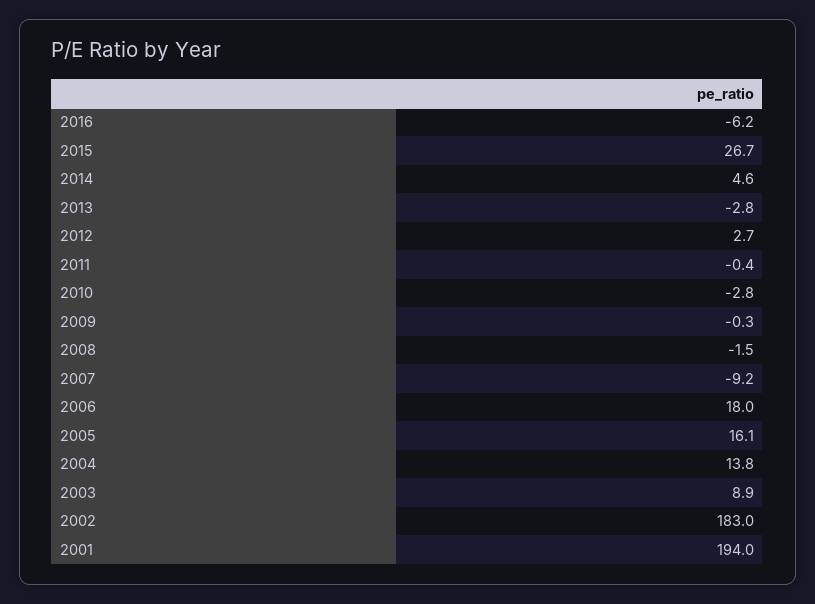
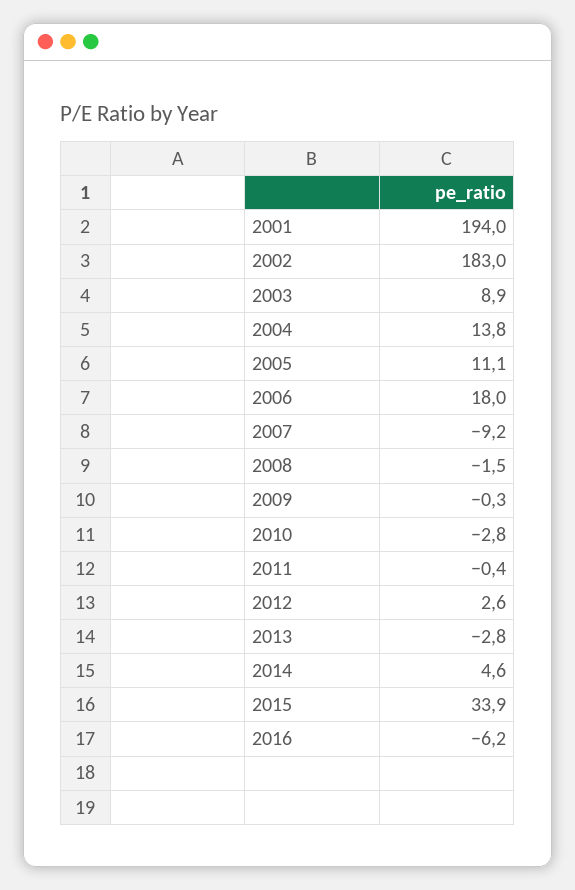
  {
    "2016": -6.2,
-   "2015": 26.7,
+   "2015": 33.9,
    "2014": 4.6,
    "2013": -2.8,
-   "2012": 2.7,
+   "2012": 2.6,
    "2011": -0.4,
    "2010": -2.8,
    "2009": -0.3,
    "2008": -1.5,
    "2007": -9.2,
    "2006": 18,
-   "2005": 16.1,
+   "2005": 11.1,
    "2004": 13.8,
    "2003": 8.9,
    "2002": 183,
    "2001": 194
  }

